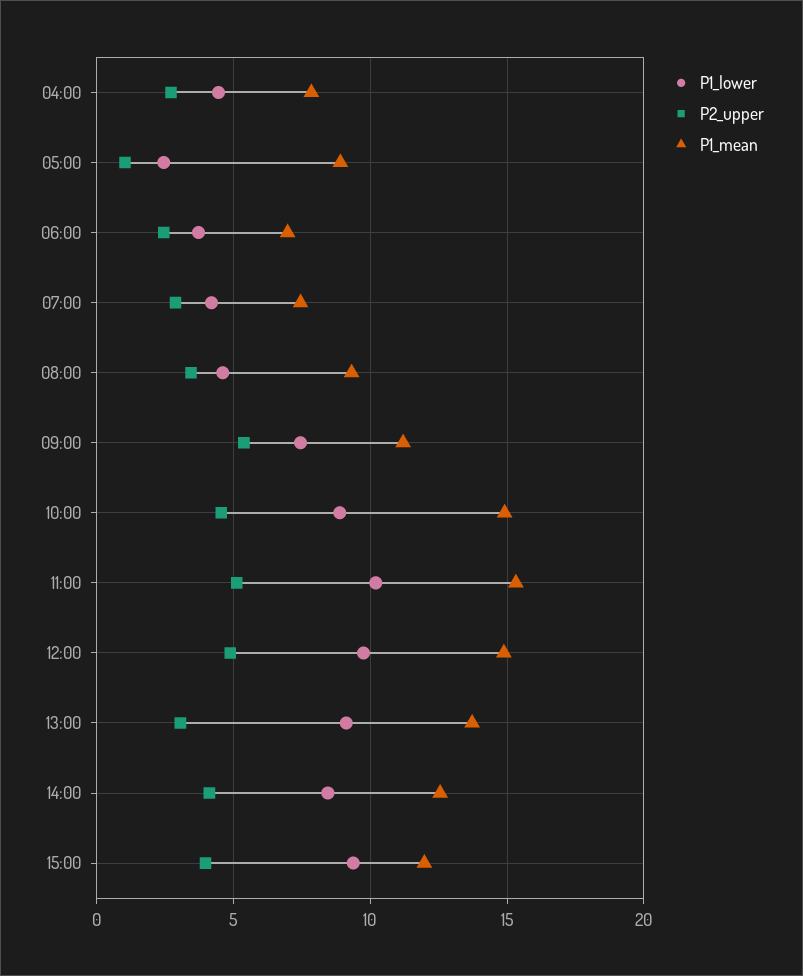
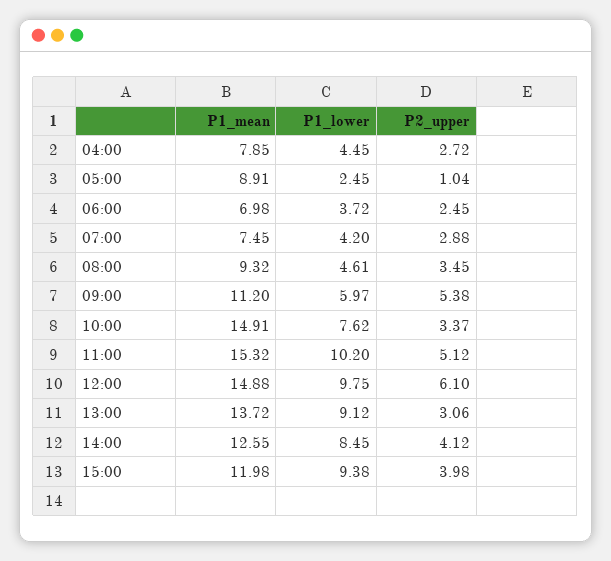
  {
    "P1_lower": {
      "04:00": 4.45,
      "05:00": 2.45,
      "06:00": 3.72,
      "07:00": 4.2,
      "08:00": 4.61,
-     "09:00": 7.5,
+     "09:00": 5.97,
-     "10:00": 9,
+     "10:00": 7.62,
      "11:00": 10.2,
      "12:00": 9.75,
      "13:00": 9.12,
      "14:00": 8.45,
      "15:00": 9.38
    },
    "P2_upper": {
      "04:00": 2.72,
      "05:00": 1.04,
      "06:00": 2.45,
      "07:00": 2.88,
      "08:00": 3.45,
      "09:00": 5.38,
-     "10:00": 4.5,
+     "10:00": 3.37,
      "11:00": 5.12,
-     "12:00": 5,
+     "12:00": 6.1,
      "13:00": 3.06,
      "14:00": 4.12,
      "15:00": 3.98
    },
    "P1_mean": {
      "04:00": 7.85,
      "05:00": 8.91,
      "06:00": 6.98,
      "07:00": 7.45,
      "08:00": 9.32,
      "09:00": 11.2,
      "10:00": 14.91,
      "11:00": 15.32,
      "12:00": 14.88,
      "13:00": 13.72,
      "14:00": 12.55,
      "15:00": 11.98
    }
  }

